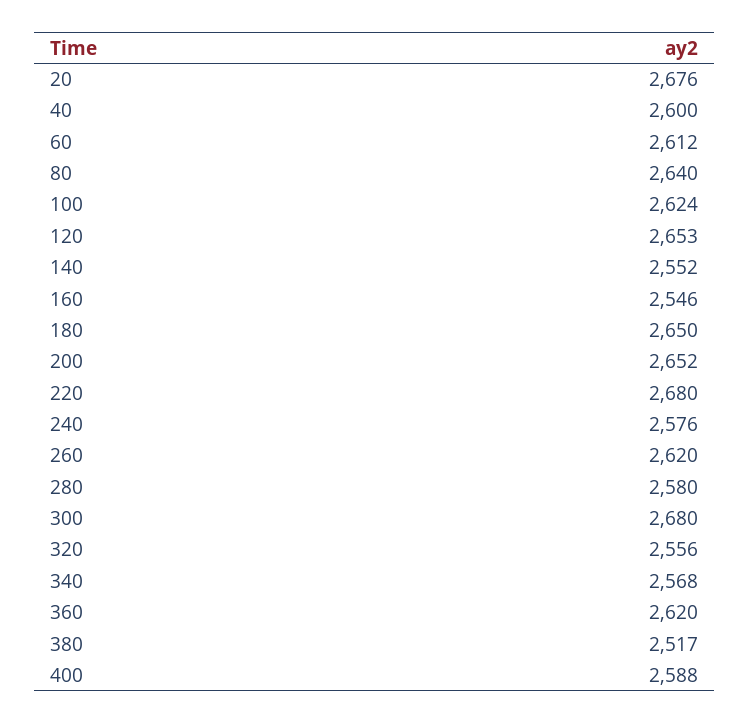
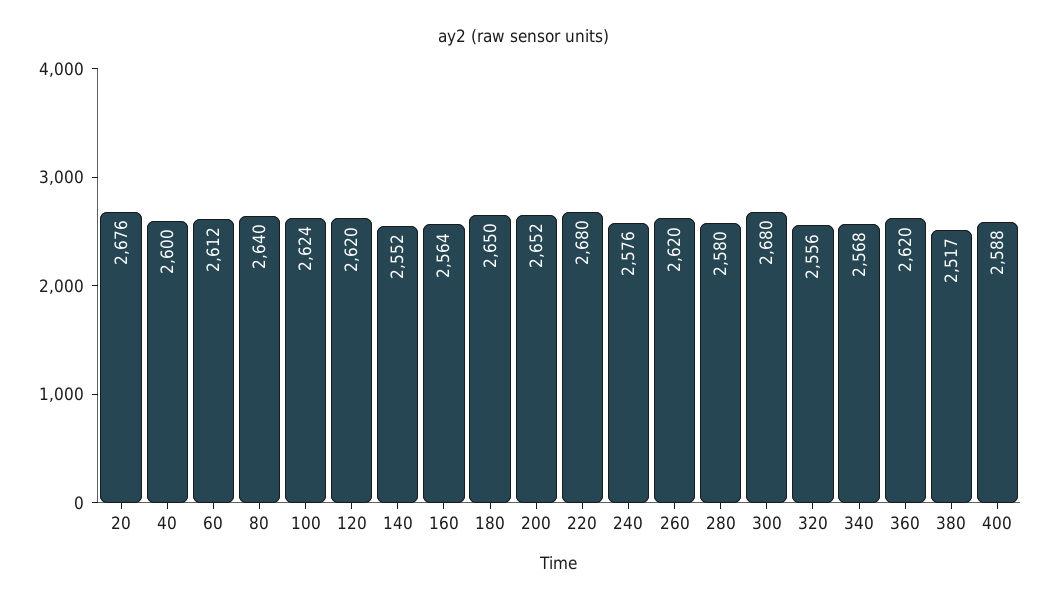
  {
    "20": 2676,
    "40": 2600,
    "60": 2612,
    "80": 2640,
    "100": 2624,
-   "120": 2653,
+   "120": 2620,
    "140": 2552,
-   "160": 2546,
+   "160": 2564,
    "180": 2650,
    "200": 2652,
    "220": 2680,
    "240": 2576,
    "260": 2620,
    "280": 2580,
    "300": 2680,
    "320": 2556,
    "340": 2568,
    "360": 2620,
    "380": 2517,
    "400": 2588
  }

